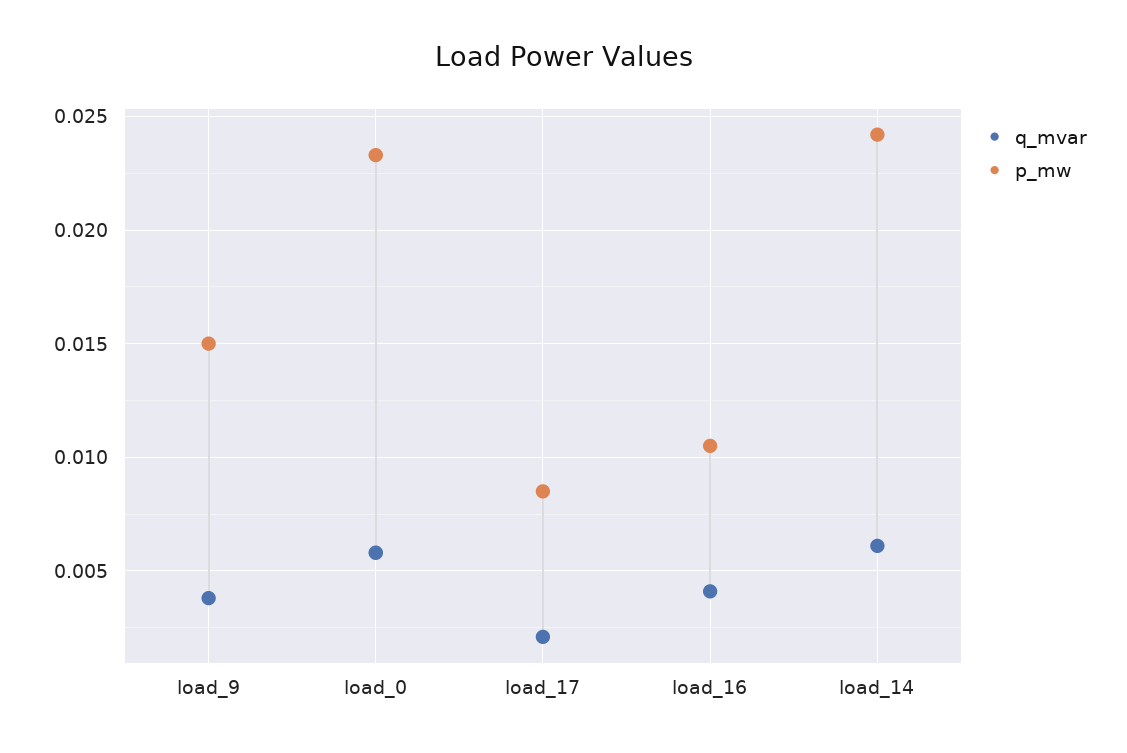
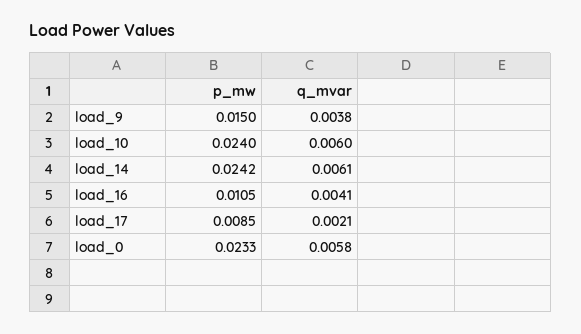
  {
    "q_mvar": {
      "load_9": 0.0038,
      "load_0": 0.0058,
      "load_17": 0.0021,
      "load_16": 0.0041,
-     "load_14": 0.0061
+     "load_14": 0.0061,
+     "load_10": 0.006
    },
    "p_mw": {
      "load_9": 0.015,
      "load_0": 0.0233,
      "load_17": 0.0085,
      "load_16": 0.0105,
-     "load_14": 0.0242
+     "load_14": 0.0242,
+     "load_10": 0.024
    }
  }

